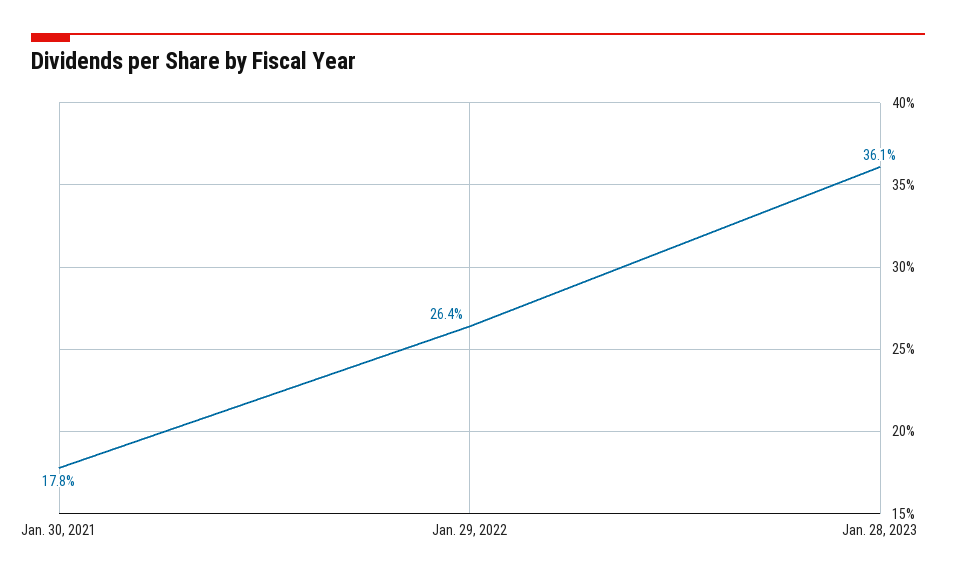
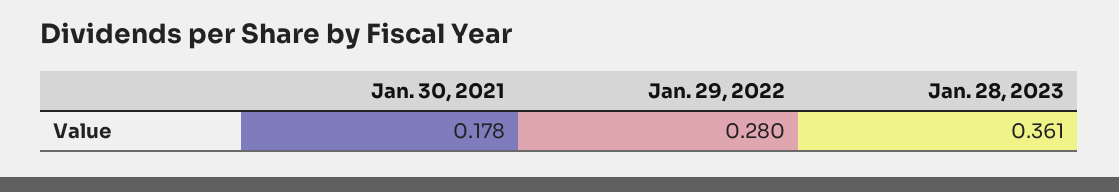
  {
    "Jan. 30, 2021": 0.178,
-   "Jan. 29, 2022": 0.264,
+   "Jan. 29, 2022": 0.28,
    "Jan. 28, 2023": 0.361
  }

